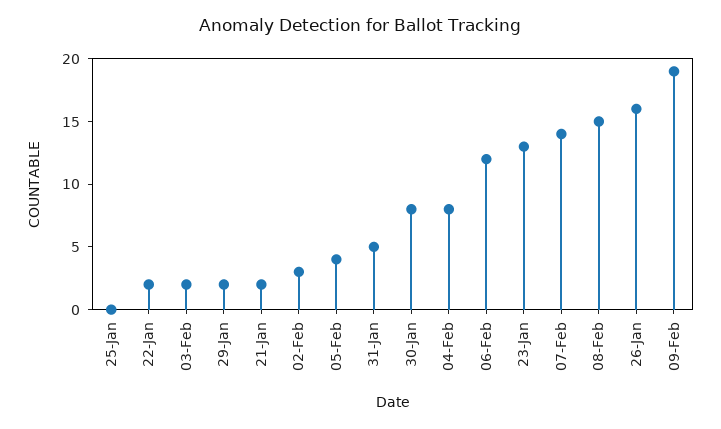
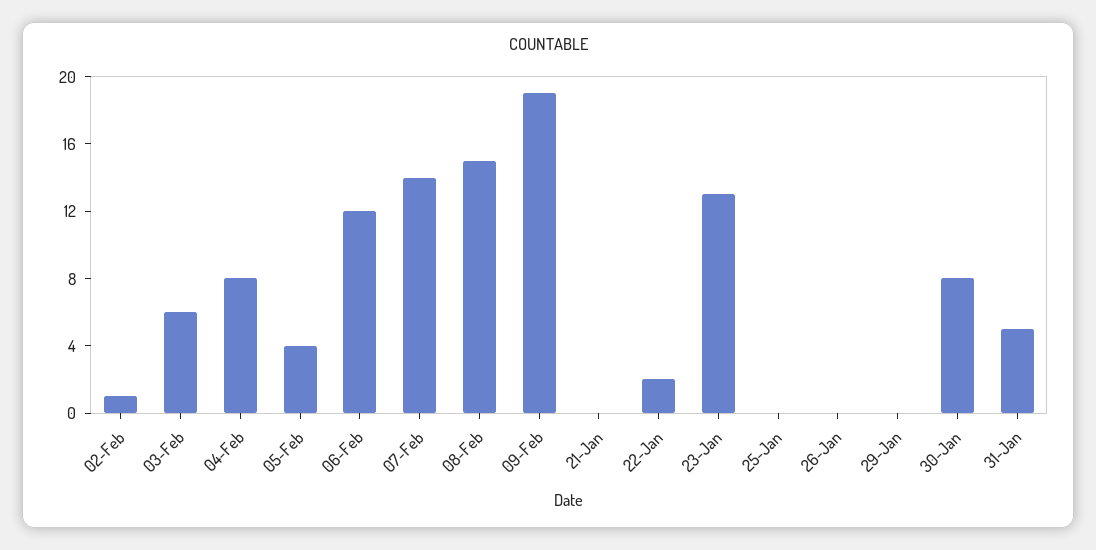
  {
    "25-Jan": 0,
    "22-Jan": 2,
-   "03-Feb": 2,
+   "03-Feb": 6,
-   "29-Jan": 2,
+   "29-Jan": 0,
-   "21-Jan": 2,
+   "21-Jan": 0,
-   "02-Feb": 3,
+   "02-Feb": 1,
    "05-Feb": 4,
    "31-Jan": 5,
    "30-Jan": 8,
    "04-Feb": 8,
    "06-Feb": 12,
    "23-Jan": 13,
    "07-Feb": 14,
    "08-Feb": 15,
-   "26-Jan": 16,
+   "26-Jan": 0,
    "09-Feb": 19
  }

